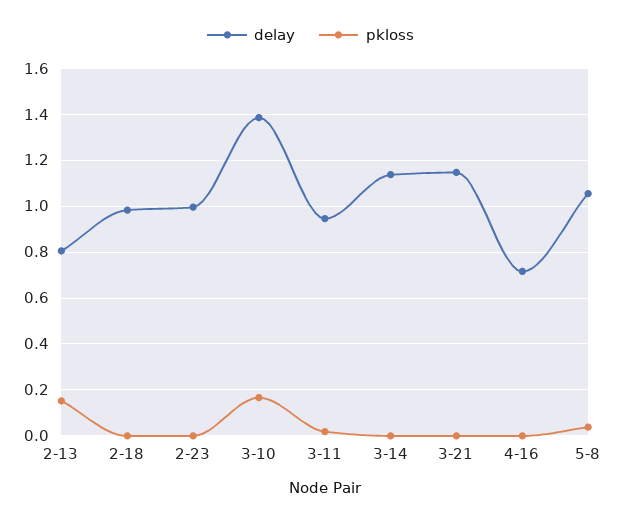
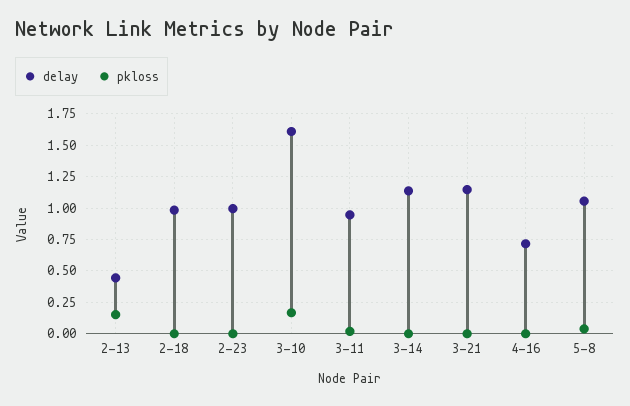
  {
    "delay": {
-     "2-13": 0.8,
+     "2-13": 0.45,
      "2-18": 1,
      "2-23": 1,
-     "3-10": 1.4,
+     "3-10": 1.6,
      "3-11": 0.95,
      "3-14": 1.15,
      "3-21": 1.15,
      "4-16": 0.7,
      "5-8": 1.05
    },
    "pkloss": {
      "2-13": 0.15,
      "2-18": 0,
      "2-23": 0,
      "3-10": 0.15,
      "3-11": 0,
      "3-14": 0,
      "3-21": 0,
      "4-16": 0,
      "5-8": 0.05
    }
  }

